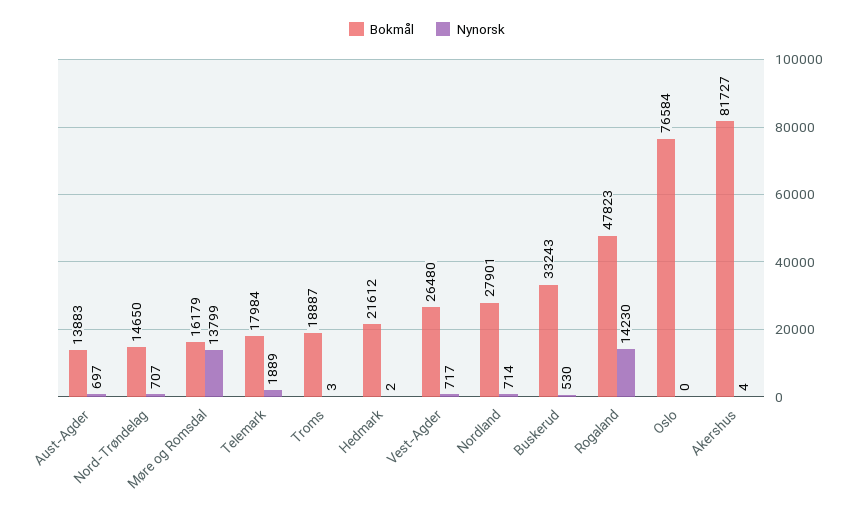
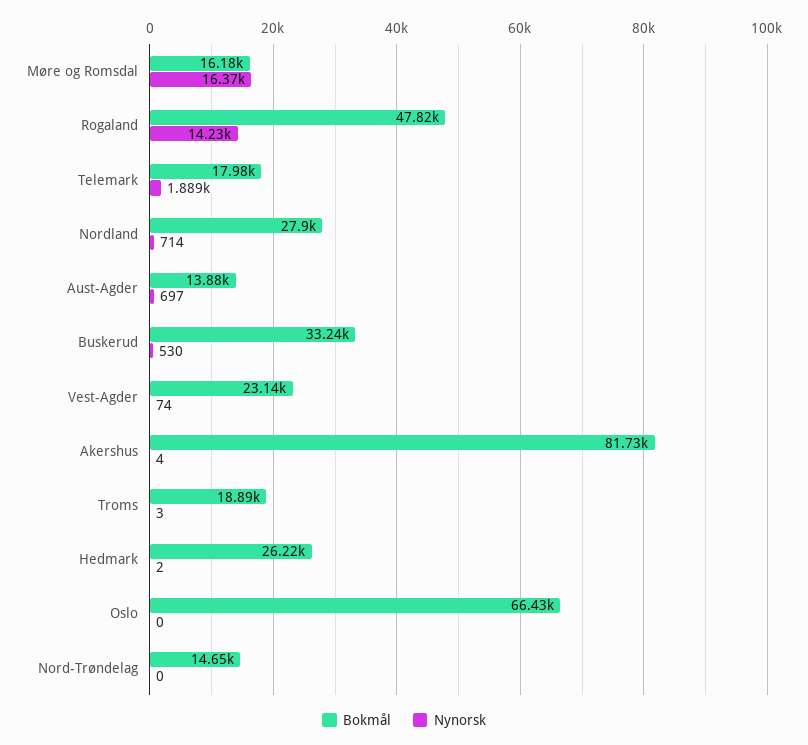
  {
    "Bokmål": {
      "Aust-Agder": 13883,
      "Nord-Trøndelag": 14650,
      "Møre og Romsdal": 16179,
      "Telemark": 17984,
      "Troms": 18887,
-     "Hedmark": 21612,
+     "Hedmark": 26220,
-     "Vest-Agder": 26480,
+     "Vest-Agder": 23140,
      "Nordland": 27901,
      "Buskerud": 33243,
      "Rogaland": 47823,
-     "Oslo": 76584,
+     "Oslo": 66430,
      "Akershus": 81727
    },
    "Nynorsk": {
      "Aust-Agder": 697,
-     "Nord-Trøndelag": 707,
+     "Nord-Trøndelag": 0,
-     "Møre og Romsdal": 13799,
+     "Møre og Romsdal": 16370,
      "Telemark": 1889,
      "Troms": 3,
      "Hedmark": 2,
-     "Vest-Agder": 717,
+     "Vest-Agder": 74,
      "Nordland": 714,
      "Buskerud": 530,
      "Rogaland": 14230,
      "Oslo": 0,
      "Akershus": 4
    }
  }

